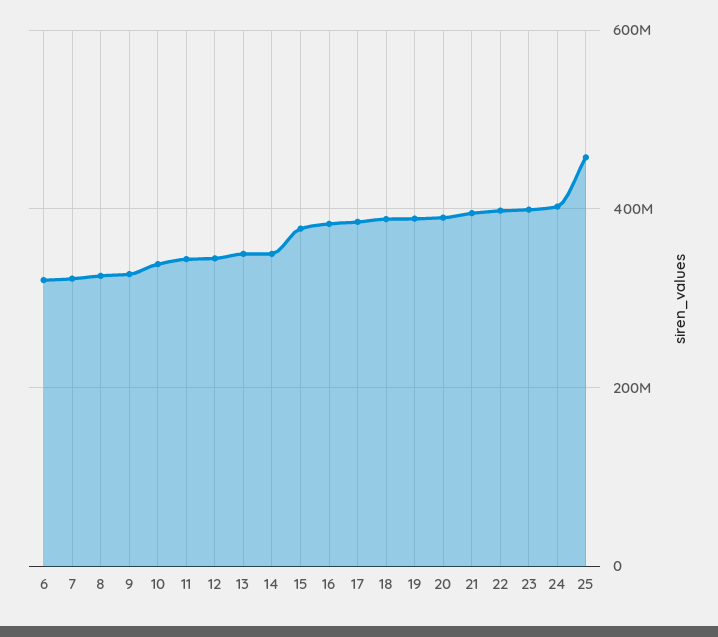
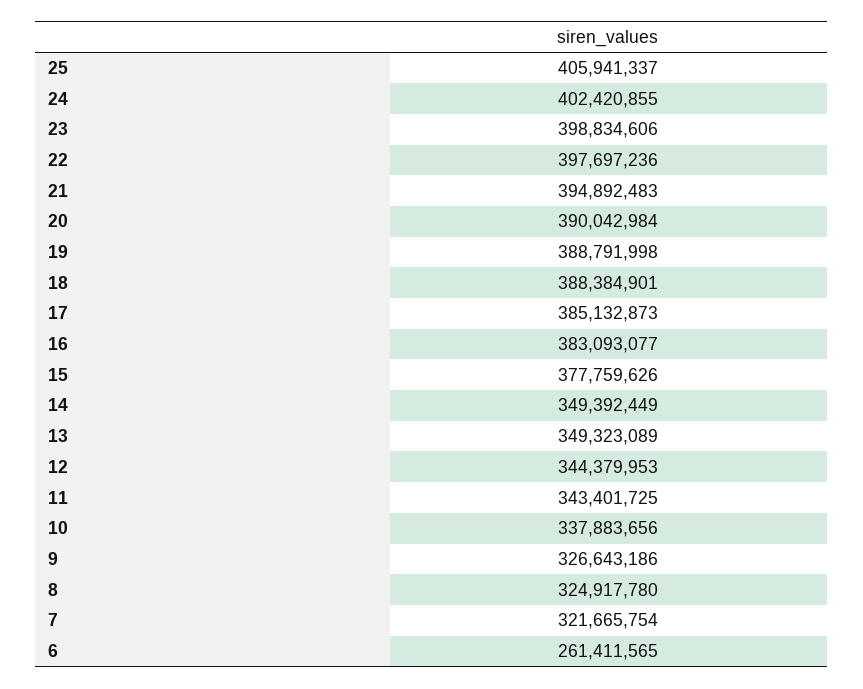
  {
-   "6": 320000000,
+   "6": 261411565,
    "7": 321665754,
    "8": 324917780,
    "9": 326643186,
    "10": 337883656,
    "11": 343401725,
    "12": 344379953,
    "13": 349323089,
    "14": 349392449,
    "15": 377759626,
    "16": 383093077,
    "17": 385132873,
    "18": 388384901,
    "19": 388791998,
    "20": 390042984,
    "21": 394892483,
    "22": 397697236,
    "23": 398834606,
    "24": 402420855,
-   "25": 460000000
+   "25": 405941337
  }

